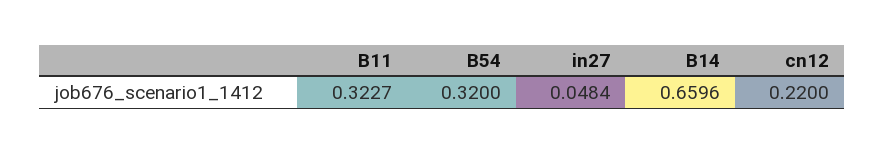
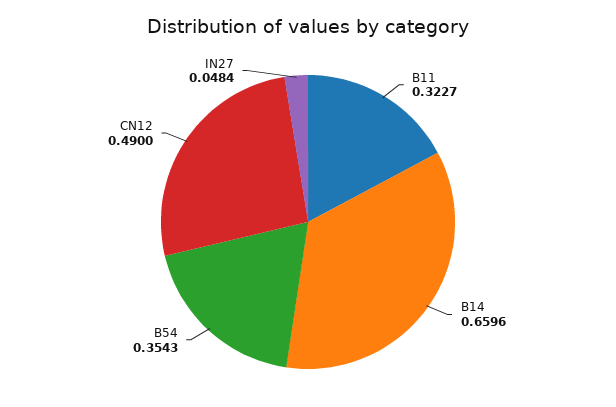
  {
    "B11": 0.3227,
-   "B54": 0.32,
+   "B54": 0.3543,
    "in27": 0.0484,
    "B14": 0.6596,
-   "cn12": 0.22
+   "cn12": 0.49
  }

